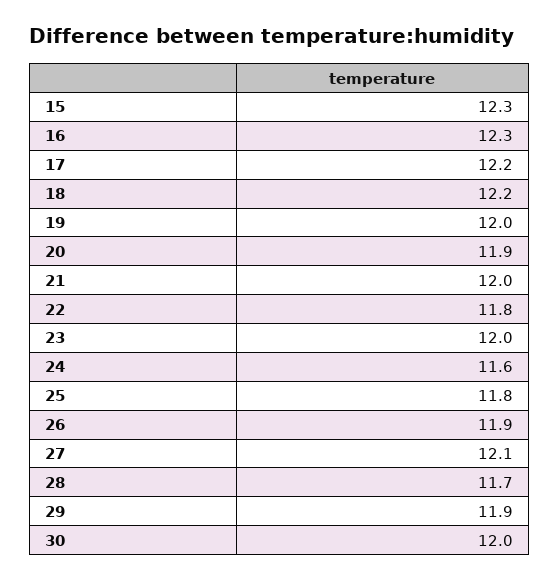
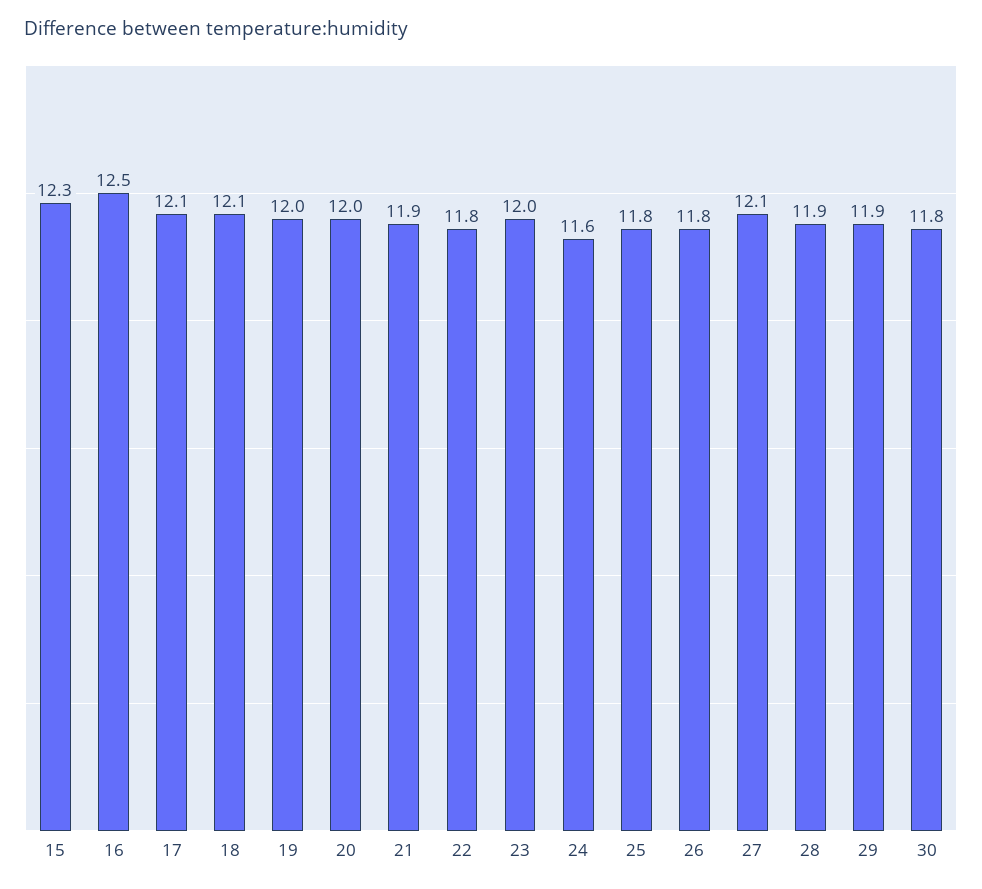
  {
    "15": 12.3,
-   "16": 12.3,
+   "16": 12.5,
-   "17": 12.2,
+   "17": 12.1,
-   "18": 12.2,
+   "18": 12.1,
    "19": 12,
-   "20": 11.9,
+   "20": 12,
-   "21": 12,
+   "21": 11.9,
    "22": 11.8,
    "23": 12,
    "24": 11.6,
    "25": 11.8,
-   "26": 11.9,
+   "26": 11.8,
    "27": 12.1,
-   "28": 11.7,
+   "28": 11.9,
    "29": 11.9,
-   "30": 12
+   "30": 11.8
  }

